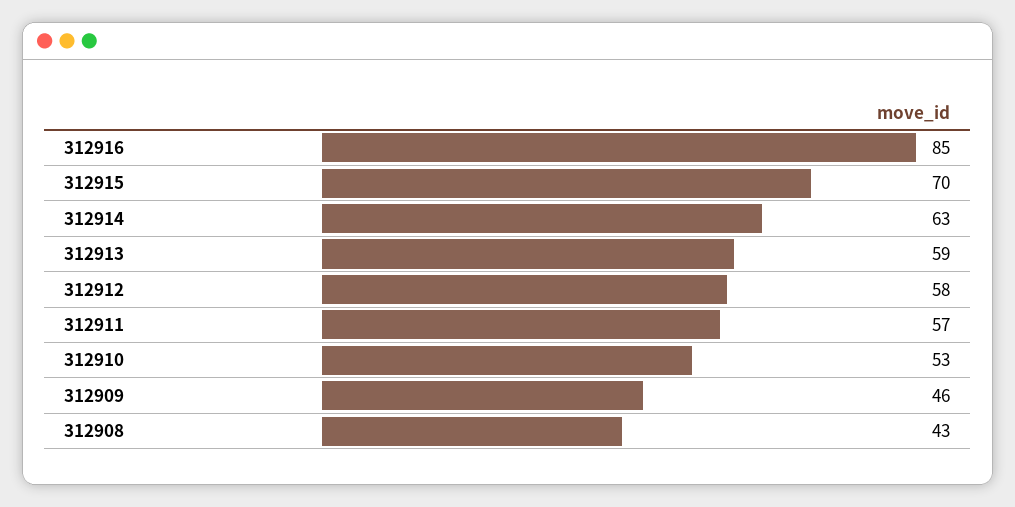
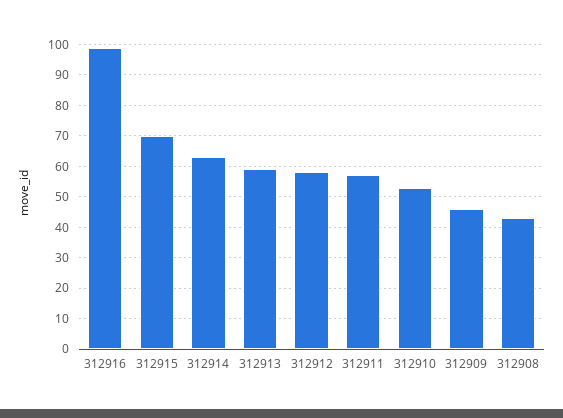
  {
-   "312916": 85,
+   "312916": 100,
    "312915": 70,
    "312914": 63,
    "312913": 59,
    "312912": 58,
    "312911": 57,
    "312910": 53,
    "312909": 46,
    "312908": 43
  }

